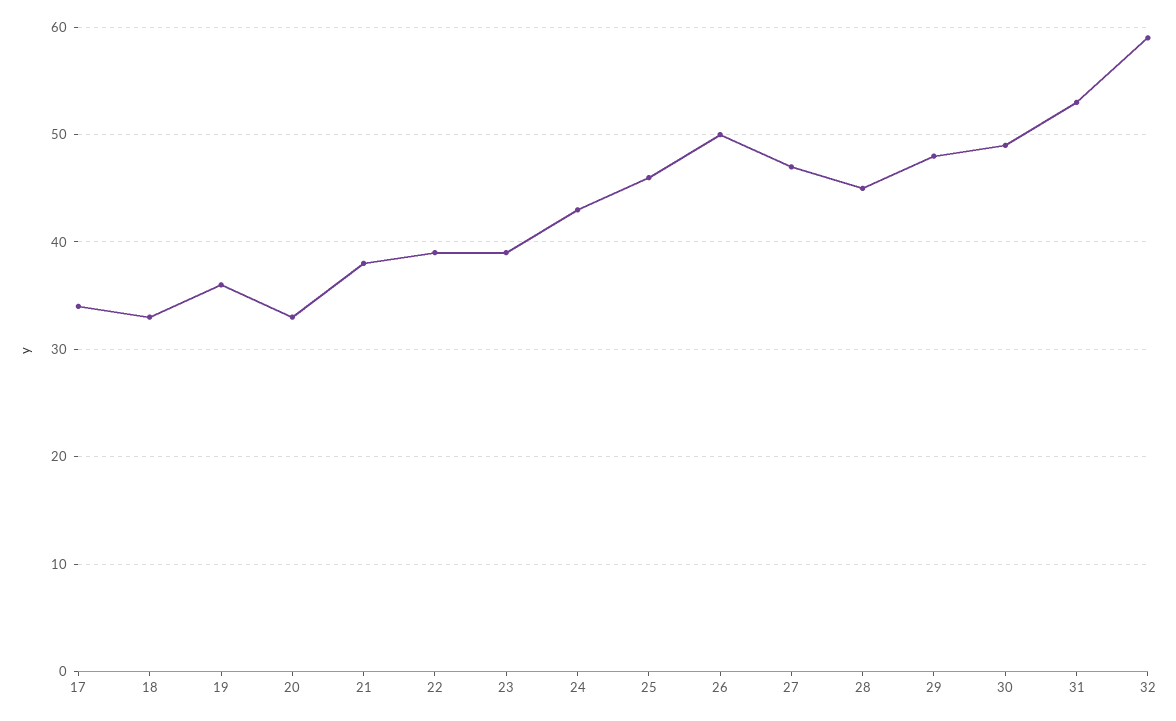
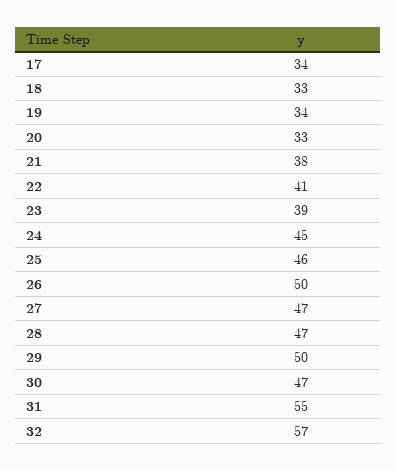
  {
    "17": 34,
    "18": 33,
-   "19": 36,
+   "19": 34,
    "20": 33,
    "21": 38,
-   "22": 39,
+   "22": 41,
    "23": 39,
-   "24": 43,
+   "24": 45,
    "25": 46,
    "26": 50,
    "27": 47,
-   "28": 45,
+   "28": 47,
-   "29": 48,
+   "29": 50,
-   "30": 49,
+   "30": 47,
-   "31": 53,
+   "31": 55,
-   "32": 59
+   "32": 57
  }

